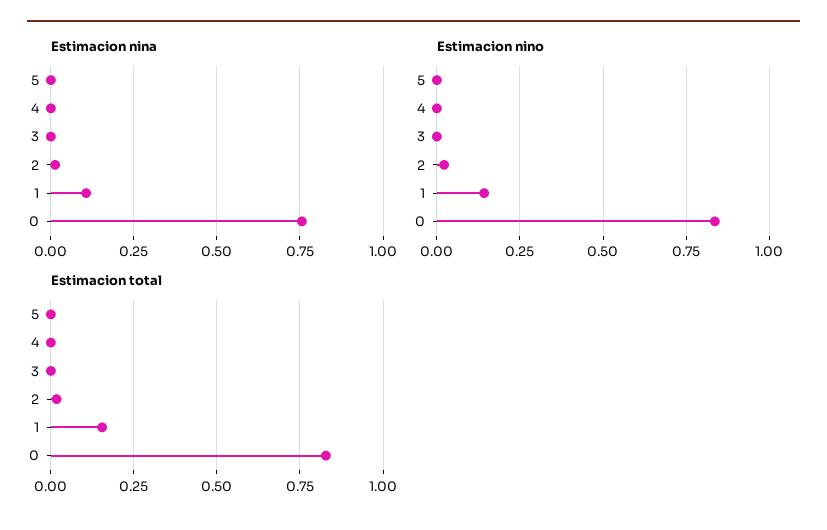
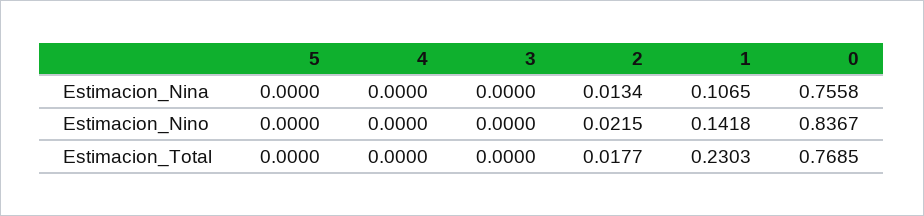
  {
    "Estimacion nina": {
      "5": 0,
      "4": 0,
      "3": 0,
      "2": 0.0134,
      "1": 0.1065,
      "0": 0.7558
    },
    "Estimacion nino": {
      "5": 0,
      "4": 0,
      "3": 0,
      "2": 0.0215,
      "1": 0.1418,
      "0": 0.8367
    },
    "Estimacion total": {
      "5": 0,
      "4": 0,
      "3": 0,
      "2": 0.0177,
-     "1": 0.15,
+     "1": 0.2303,
-     "0": 0.825
+     "0": 0.7685
    }
  }

